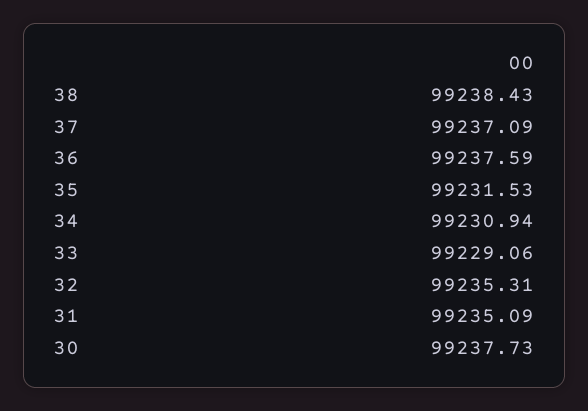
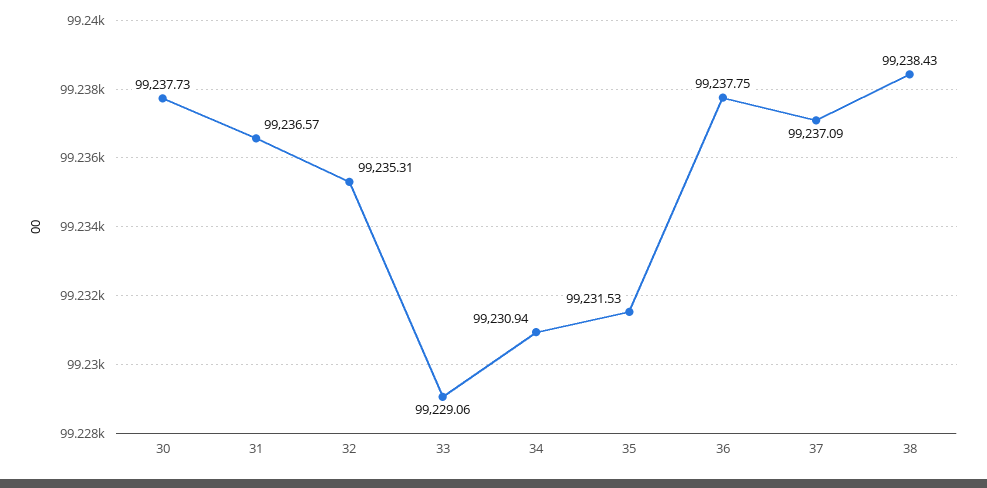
  {
    "38": 99238.43,
    "37": 99237.09,
-   "36": 99237.59,
+   "36": 99237.75,
    "35": 99231.53,
    "34": 99230.94,
    "33": 99229.06,
    "32": 99235.31,
-   "31": 99235.09,
+   "31": 99236.57,
    "30": 99237.73
  }

